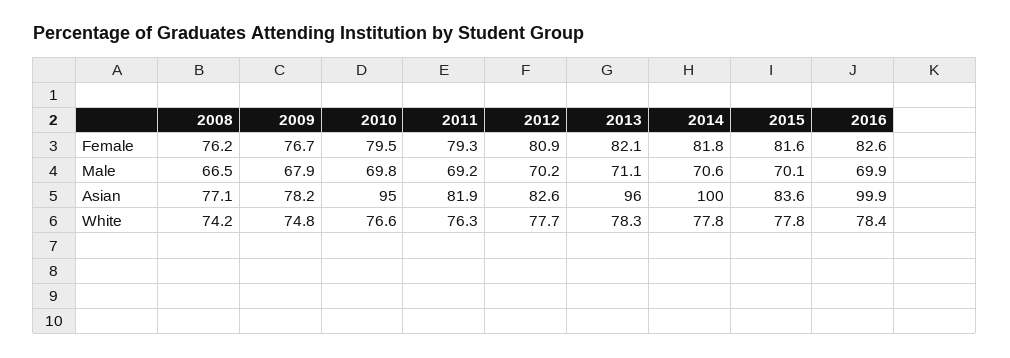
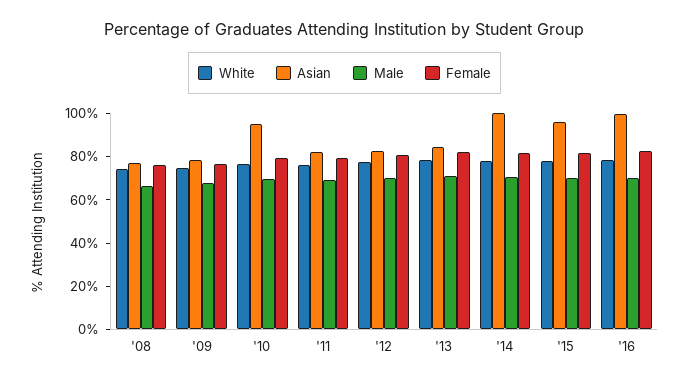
  {
    "Female": {
      "2008": 76.2,
      "2009": 76.7,
      "2010": 79.5,
      "2011": 79.3,
      "2012": 80.9,
      "2013": 82.1,
      "2014": 81.8,
      "2015": 81.6,
      "2016": 82.6
    },
    "Male": {
      "2008": 66.5,
      "2009": 67.9,
      "2010": 69.8,
      "2011": 69.2,
      "2012": 70.2,
      "2013": 71.1,
      "2014": 70.6,
      "2015": 70.1,
      "2016": 69.9
    },
    "Asian": {
      "2008": 77.1,
      "2009": 78.2,
      "2010": 95,
      "2011": 81.9,
      "2012": 82.6,
-     "2013": 96,
+     "2013": 85,
      "2014": 100,
-     "2015": 83.6,
+     "2015": 95,
      "2016": 99.9
    },
    "White": {
      "2008": 74.2,
      "2009": 74.8,
      "2010": 76.6,
      "2011": 76.3,
      "2012": 77.7,
      "2013": 78.3,
      "2014": 77.8,
      "2015": 77.8,
      "2016": 78.4
    }
  }

